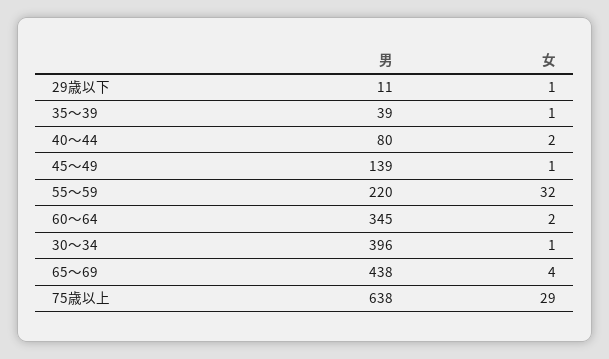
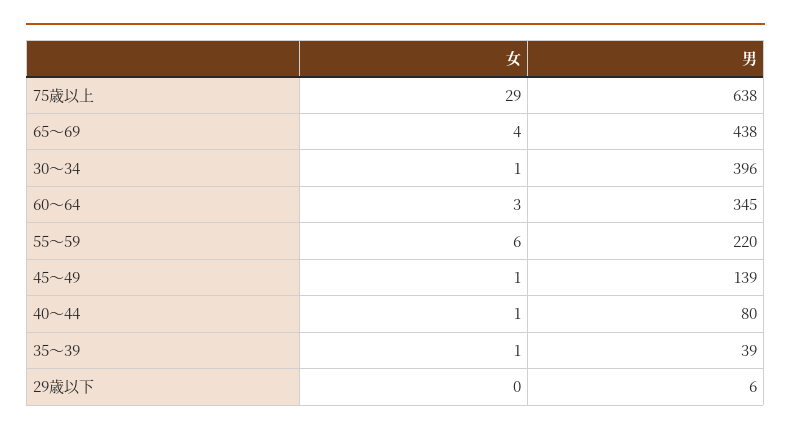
  {
    "男": {
-     "29歳以下": 11,
+     "29歳以下": 6,
      "35～39": 39,
      "40～44": 80,
      "45～49": 139,
      "55～59": 220,
      "60～64": 345,
      "30～34": 396,
      "65～69": 438,
      "75歳以上": 638
    },
    "女": {
-     "29歳以下": 1,
+     "29歳以下": 0,
      "35～39": 1,
-     "40～44": 2,
+     "40～44": 1,
      "45～49": 1,
-     "55～59": 32,
+     "55～59": 6,
-     "60～64": 2,
+     "60～64": 3,
      "30～34": 1,
      "65～69": 4,
      "75歳以上": 29
    }
  }

